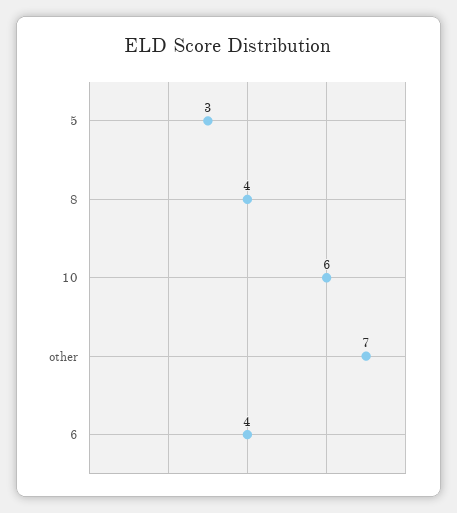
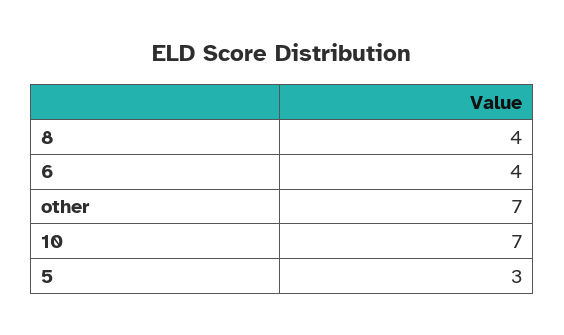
  {
    "5": 3,
    "8": 4,
-   "10": 6,
+   "10": 7,
    "other": 7,
    "6": 4
  }

